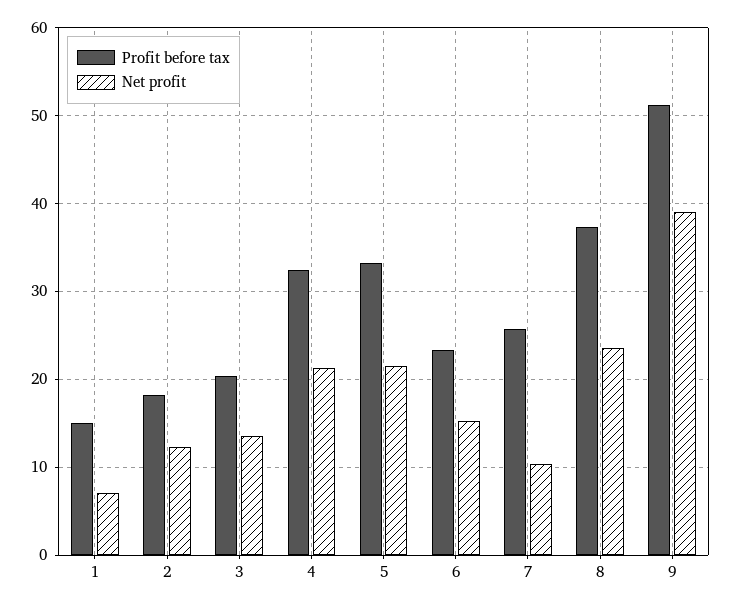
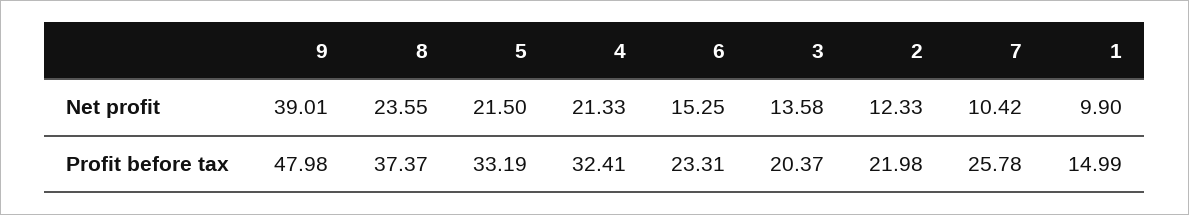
  {
    "Profit before tax": {
      "1": 14.99,
-     "2": 18,
+     "2": 21.98,
      "3": 20.37,
      "4": 32.41,
      "5": 33.19,
      "6": 23.31,
      "7": 25.78,
      "8": 37.37,
-     "9": 51
+     "9": 47.98
    },
    "Net profit": {
-     "1": 7,
+     "1": 9.9,
      "2": 12.33,
      "3": 13.58,
      "4": 21.33,
      "5": 21.5,
      "6": 15.25,
      "7": 10.42,
      "8": 23.55,
      "9": 39.01
    }
  }

